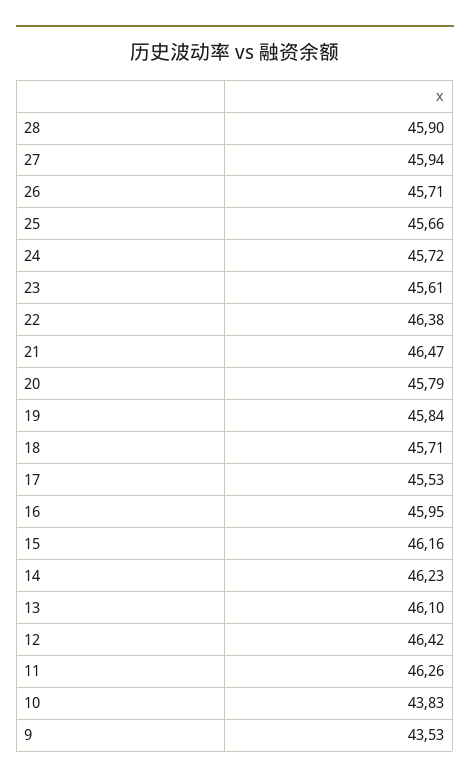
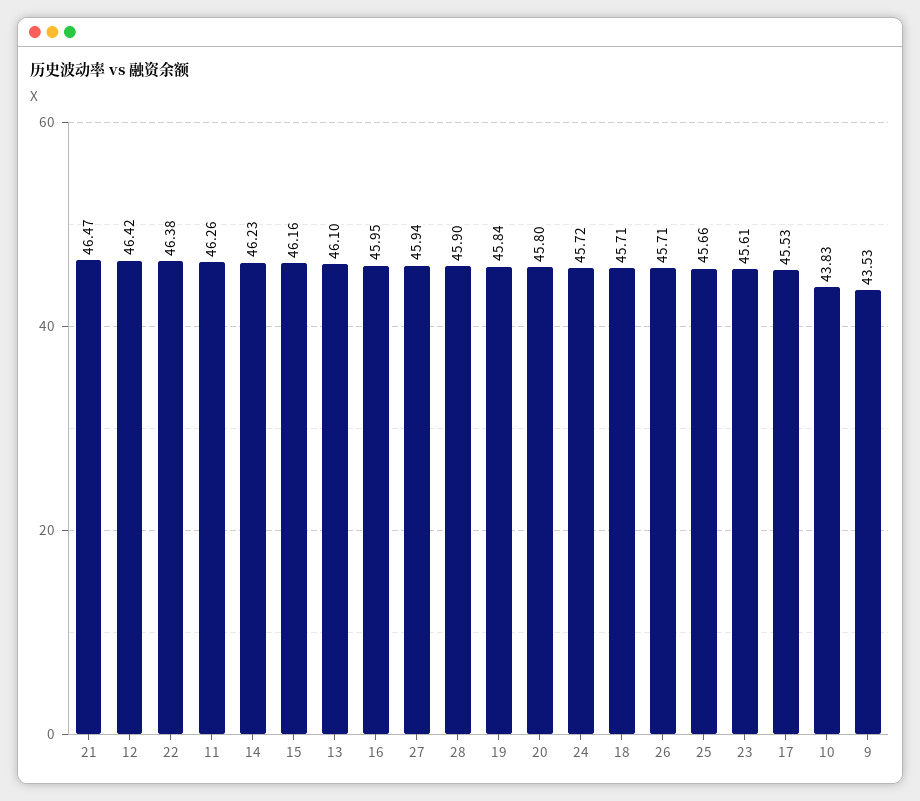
  {
    "28": 45.9,
    "27": 45.94,
    "26": 45.71,
    "25": 45.66,
    "24": 45.72,
    "23": 45.61,
    "22": 46.38,
    "21": 46.47,
-   "20": 45.79,
+   "20": 45.8,
    "19": 45.84,
    "18": 45.71,
    "17": 45.53,
    "16": 45.95,
    "15": 46.16,
    "14": 46.23,
    "13": 46.1,
    "12": 46.42,
    "11": 46.26,
    "10": 43.83,
    "9": 43.53
  }

